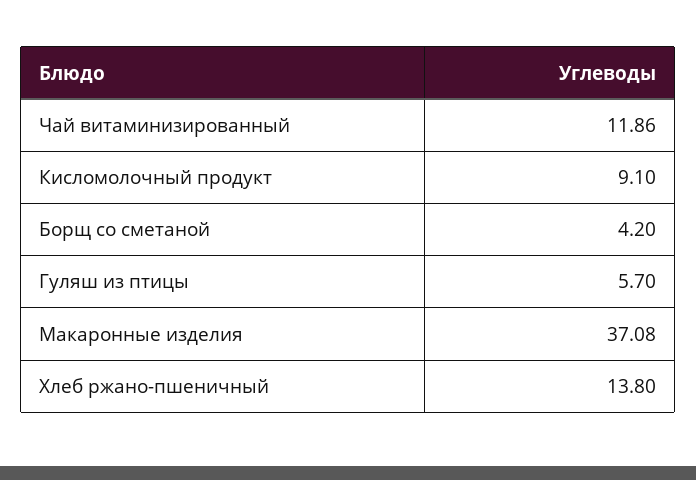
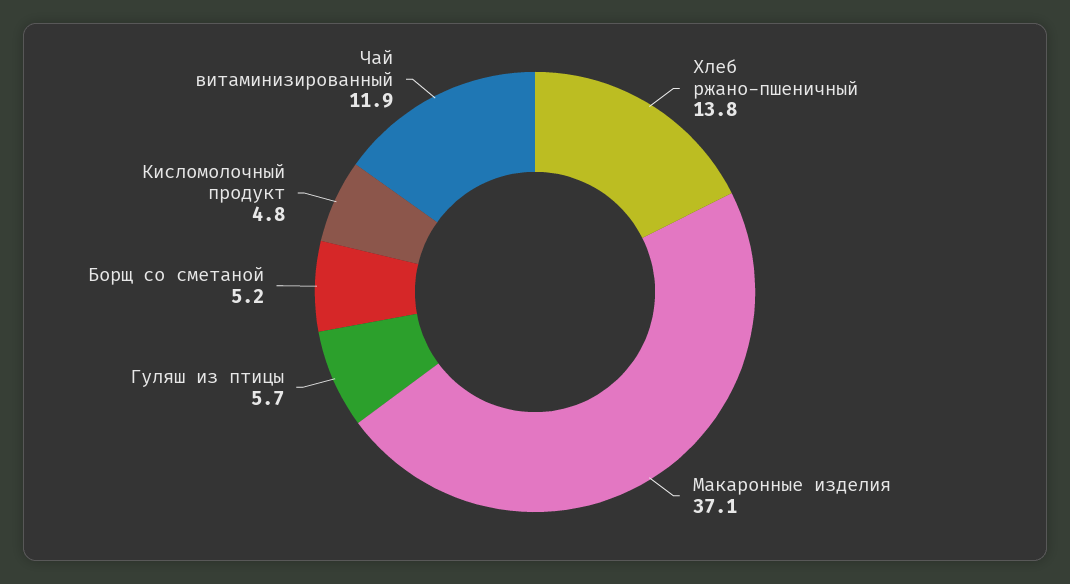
  {
    "Чай витаминизированный": 11.86,
-   "Кисломолочный продукт": 9.1,
+   "Кисломолочный продукт": 4.8,
-   "Борщ со сметаной": 4.2,
+   "Борщ со сметаной": 5.2,
    "Гуляш из птицы": 5.7,
    "Макаронные изделия": 37.08,
    "Хлеб ржано-пшеничный": 13.8
  }

